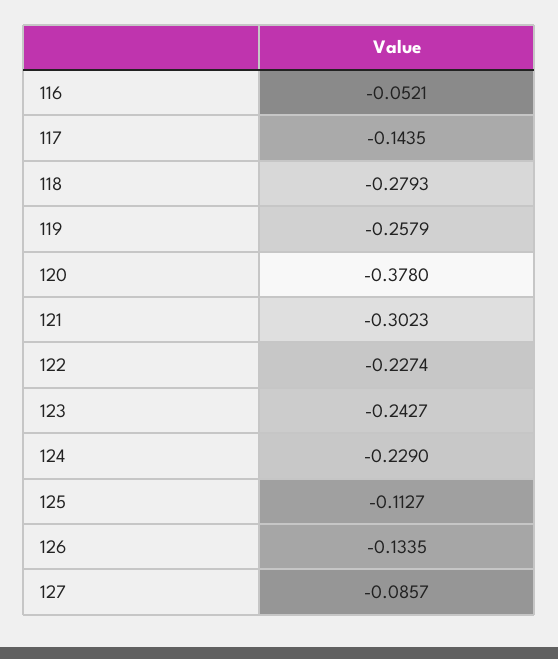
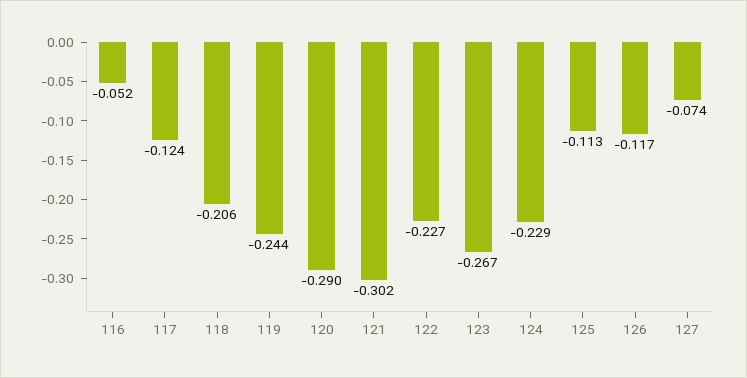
  {
    "116": -0.0521,
-   "117": -0.1435,
+   "117": -0.124,
-   "118": -0.2793,
+   "118": -0.206,
-   "119": -0.2579,
+   "119": -0.244,
-   "120": -0.378,
+   "120": -0.29,
    "121": -0.3023,
    "122": -0.2274,
-   "123": -0.2427,
+   "123": -0.267,
    "124": -0.229,
    "125": -0.1127,
-   "126": -0.1335,
+   "126": -0.117,
-   "127": -0.0857
+   "127": -0.074
  }

